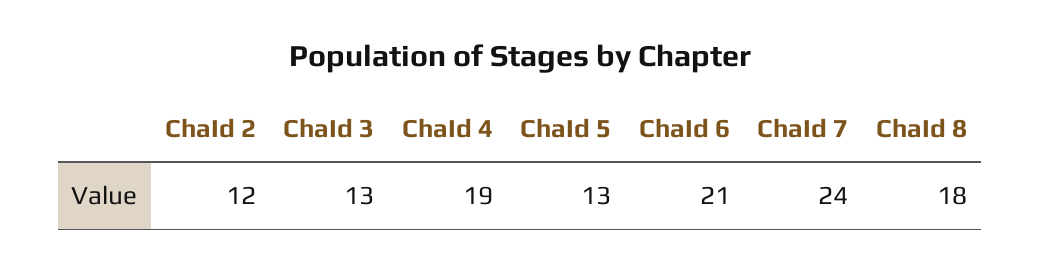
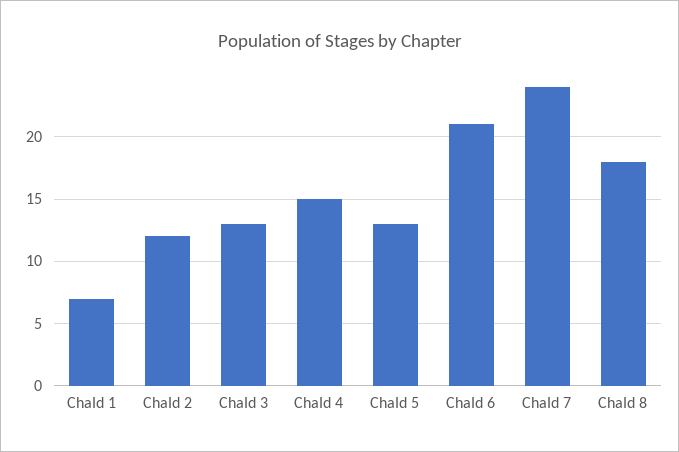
  {
    "ChaId 2": 12,
    "ChaId 3": 13,
-   "ChaId 4": 19,
+   "ChaId 4": 15,
    "ChaId 5": 13,
    "ChaId 6": 21,
    "ChaId 7": 24,
-   "ChaId 8": 18
+   "ChaId 8": 18,
+   "ChaId 1": 7
  }

